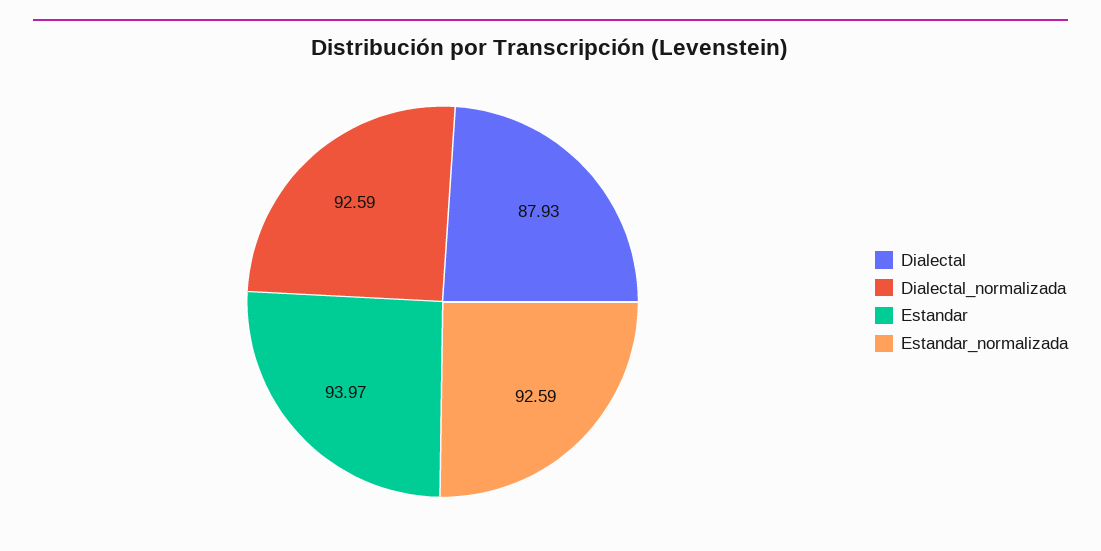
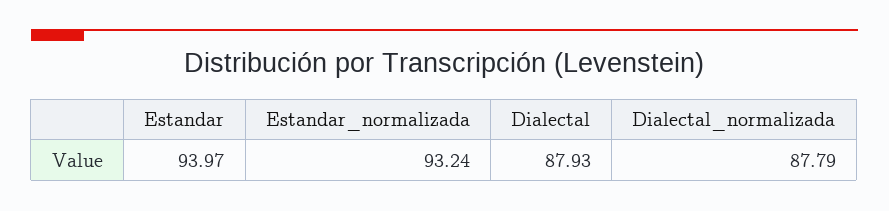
  {
    "Dialectal": 87.93,
-   "Dialectal_normalizada": 92.59,
+   "Dialectal_normalizada": 87.79,
    "Estandar": 93.97,
-   "Estandar_normalizada": 92.59
+   "Estandar_normalizada": 93.24
  }

